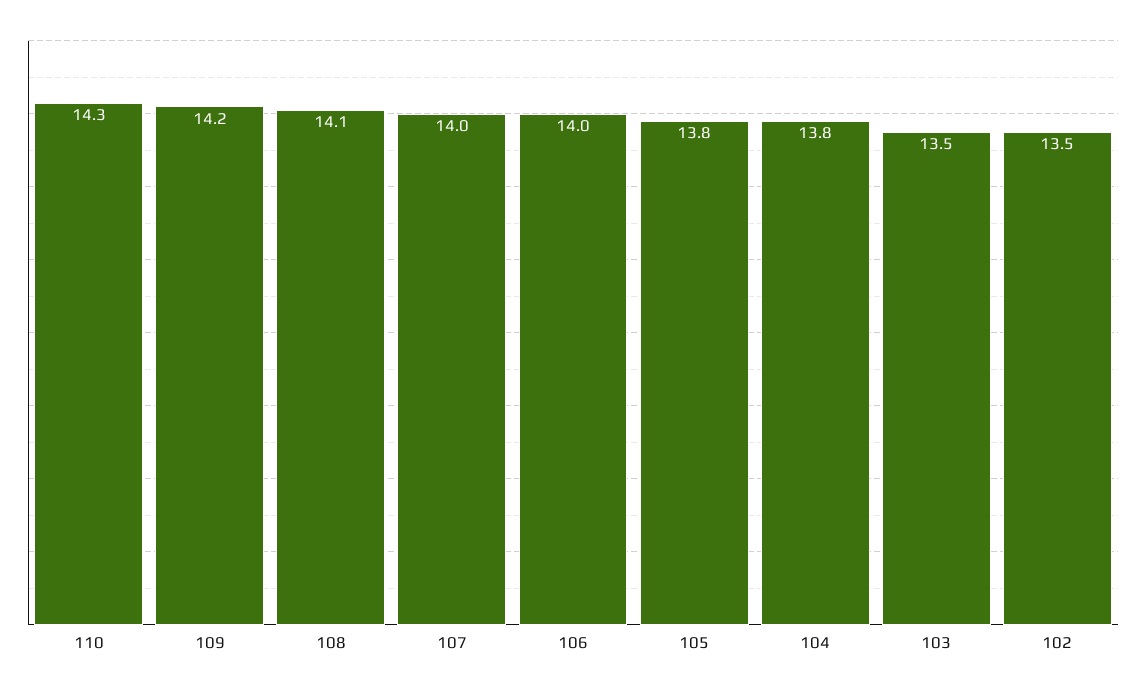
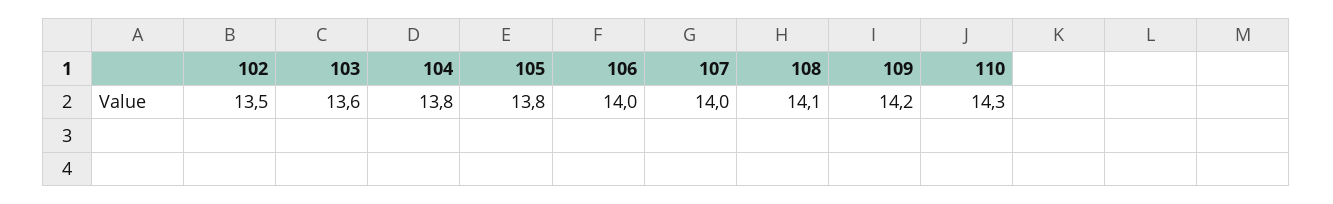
  {
    "110": 14.3,
    "109": 14.2,
    "108": 14.1,
    "107": 14,
    "106": 14,
    "105": 13.8,
    "104": 13.8,
-   "103": 13.5,
+   "103": 13.6,
    "102": 13.5
  }

